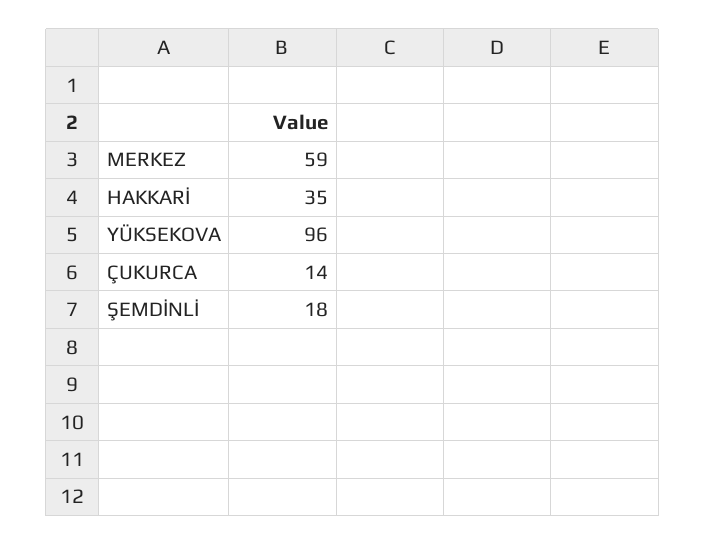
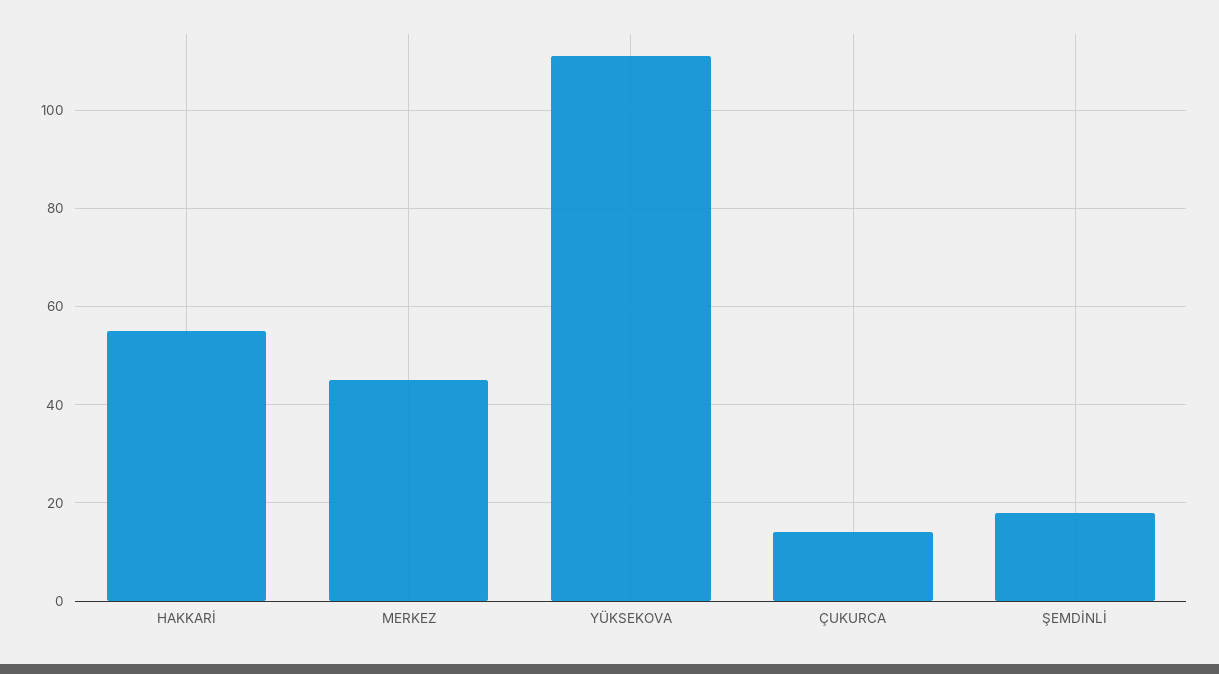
  {
-   "MERKEZ": 59,
+   "MERKEZ": 45,
-   "HAKKARİ": 35,
+   "HAKKARİ": 55,
-   "YÜKSEKOVA": 96,
+   "YÜKSEKOVA": 110,
    "ÇUKURCA": 14,
    "ŞEMDİNLİ": 18
  }

